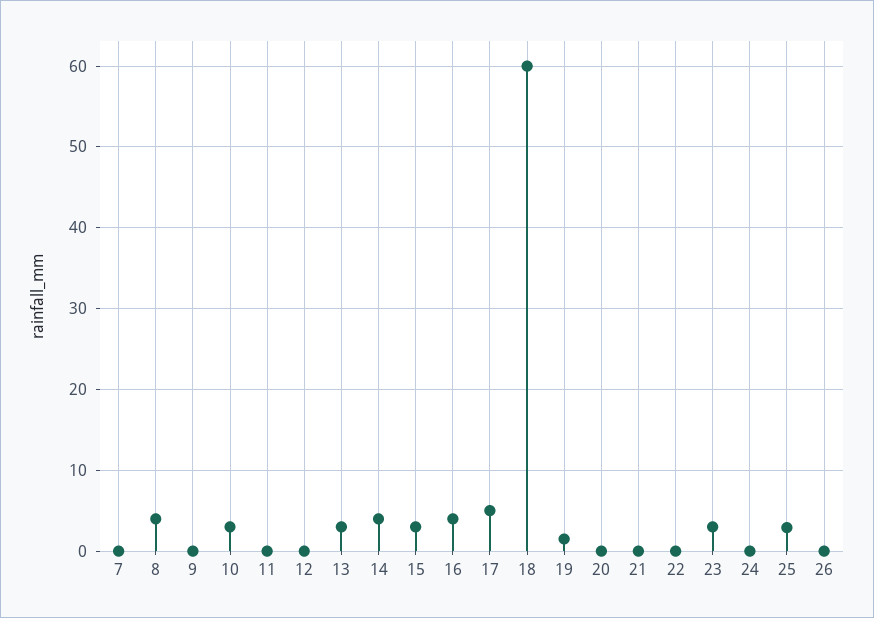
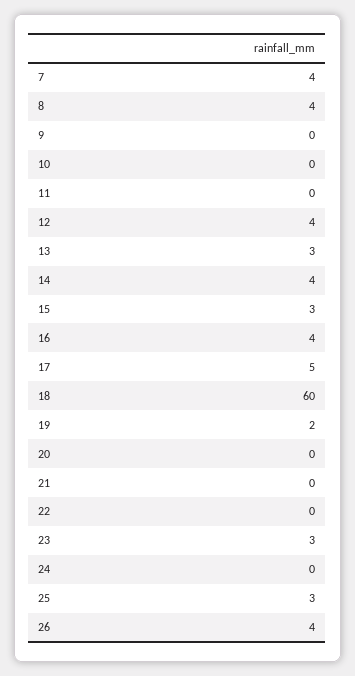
  {
-   "7": 0,
+   "7": 4,
    "8": 4,
    "9": 0,
-   "10": 3,
+   "10": 0,
    "11": 0,
-   "12": 0,
+   "12": 4,
    "13": 3,
    "14": 4,
    "15": 3,
    "16": 4,
    "17": 5,
    "18": 60,
    "19": 2,
    "20": 0,
    "21": 0,
    "22": 0,
    "23": 3,
    "24": 0,
    "25": 3,
-   "26": 0
+   "26": 4
  }

